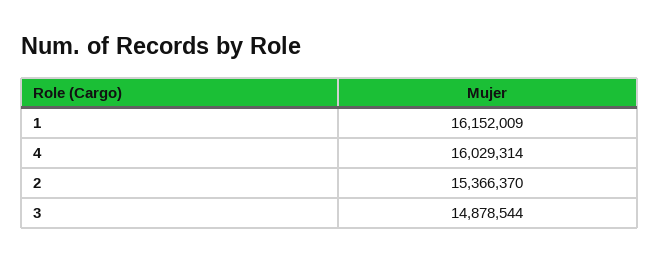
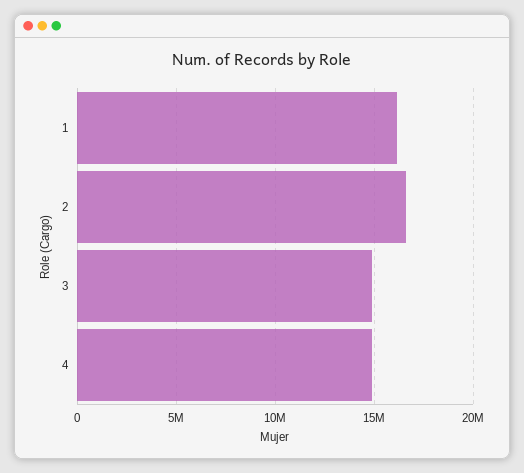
  {
    "1": 16152009,
-   "4": 16029314,
+   "4": 15000000,
-   "2": 15366370,
+   "2": 16500000,
    "3": 14878544
  }

